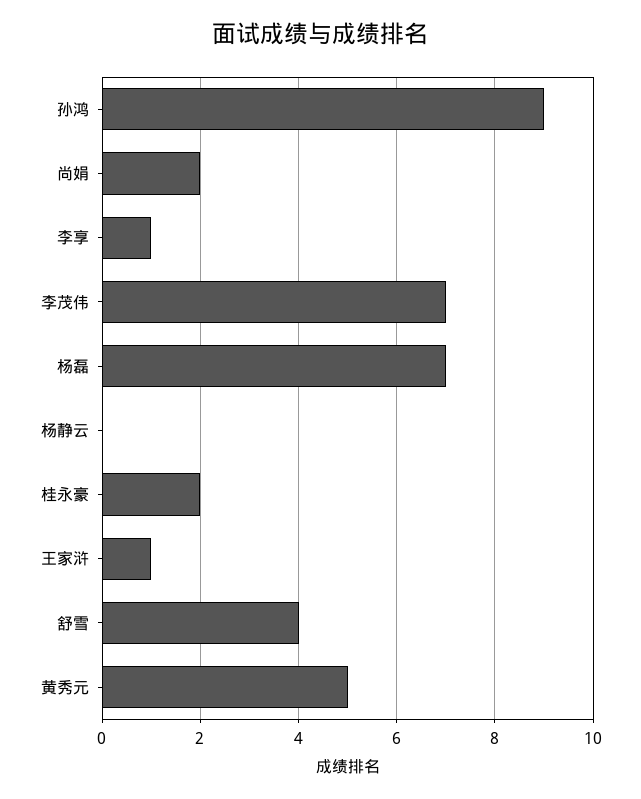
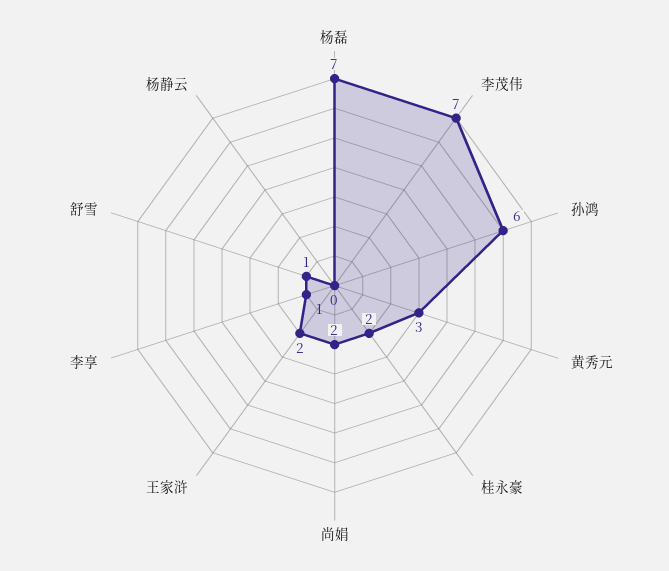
  {
-   "孙鸿": 9,
+   "孙鸿": 6,
    "尚娟": 2,
    "李享": 1,
    "李茂伟": 7,
    "杨磊": 7,
    "杨静云": 0,
    "桂永豪": 2,
-   "王家浒": 1,
+   "王家浒": 2,
-   "舒雪": 4,
+   "舒雪": 1,
-   "黄秀元": 5
+   "黄秀元": 3
  }

